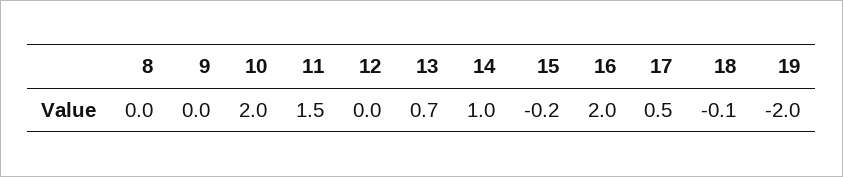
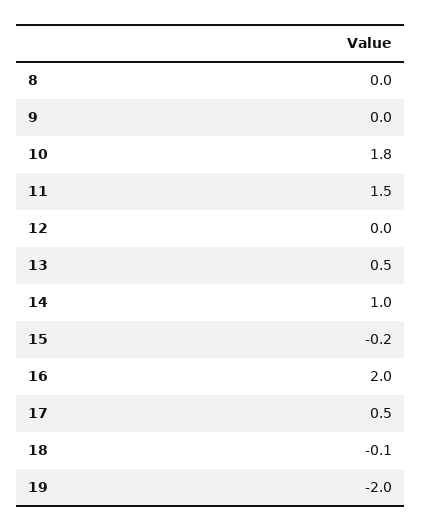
  {
    "8": 0,
    "9": 0,
-   "10": 2,
+   "10": 1.8,
    "11": 1.5,
    "12": 0,
-   "13": 0.7,
+   "13": 0.5,
    "14": 1,
    "15": -0.2,
    "16": 2,
    "17": 0.5,
    "18": -0.1,
    "19": -2
  }

